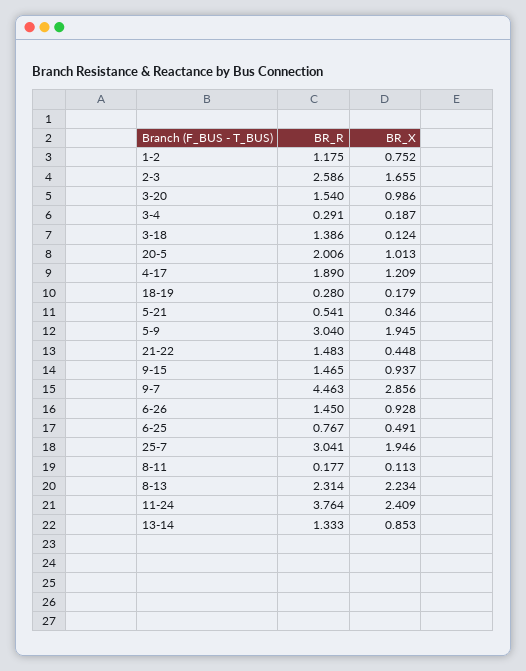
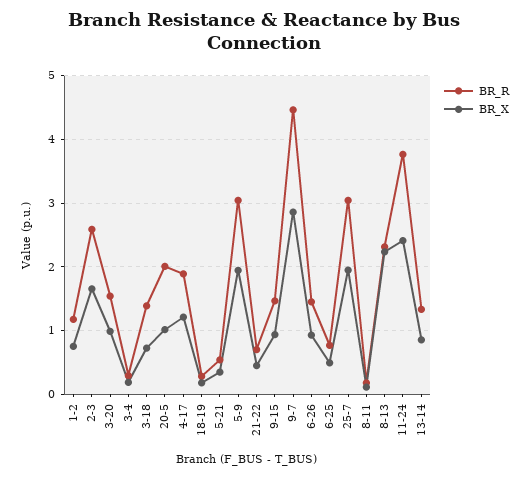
  {
    "BR_R": {
      "1-2": 1.175,
      "2-3": 2.586,
      "3-20": 1.54,
      "3-4": 0.291,
      "3-18": 1.386,
      "20-5": 2.006,
      "4-17": 1.89,
      "18-19": 0.28,
      "5-21": 0.541,
      "5-9": 3.04,
-     "21-22": 1.483,
+     "21-22": 0.7,
      "9-15": 1.465,
      "9-7": 4.463,
      "6-26": 1.45,
      "6-25": 0.767,
      "25-7": 3.041,
      "8-11": 0.177,
      "8-13": 2.314,
      "11-24": 3.764,
      "13-14": 1.333
    },
    "BR_X": {
      "1-2": 0.752,
      "2-3": 1.655,
      "3-20": 0.986,
      "3-4": 0.187,
-     "3-18": 0.124,
+     "3-18": 0.7,
      "20-5": 1.013,
      "4-17": 1.209,
      "18-19": 0.179,
      "5-21": 0.346,
      "5-9": 1.945,
      "21-22": 0.448,
      "9-15": 0.937,
      "9-7": 2.856,
      "6-26": 0.928,
      "6-25": 0.491,
      "25-7": 1.946,
      "8-11": 0.113,
      "8-13": 2.234,
      "11-24": 2.409,
      "13-14": 0.853
    }
  }

